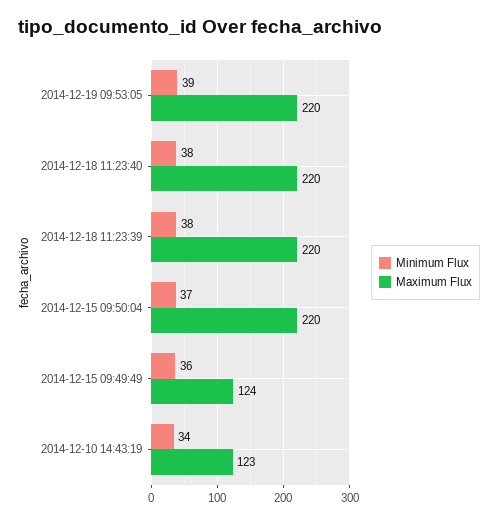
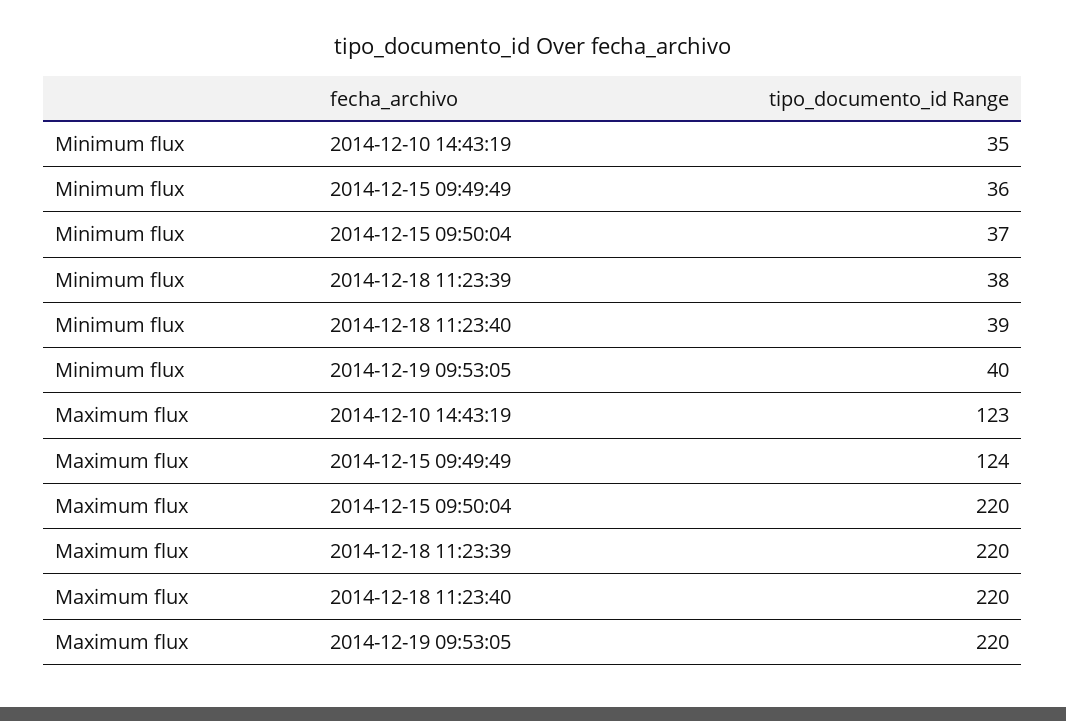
  {
    "Minimum Flux": {
-     "2014-12-19 09:53:05": 39,
+     "2014-12-19 09:53:05": 40,
-     "2014-12-18 11:23:40": 38,
+     "2014-12-18 11:23:40": 39,
      "2014-12-18 11:23:39": 38,
      "2014-12-15 09:50:04": 37,
      "2014-12-15 09:49:49": 36,
-     "2014-12-10 14:43:19": 34
+     "2014-12-10 14:43:19": 35
    },
    "Maximum Flux": {
      "2014-12-19 09:53:05": 220,
      "2014-12-18 11:23:40": 220,
      "2014-12-18 11:23:39": 220,
      "2014-12-15 09:50:04": 220,
      "2014-12-15 09:49:49": 124,
      "2014-12-10 14:43:19": 123
    }
  }

